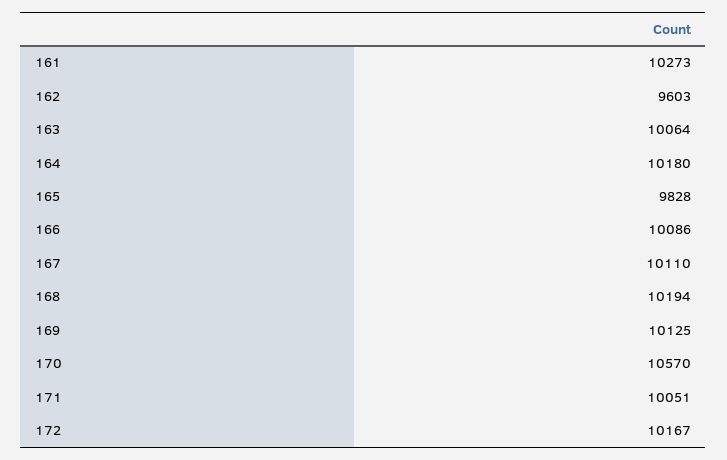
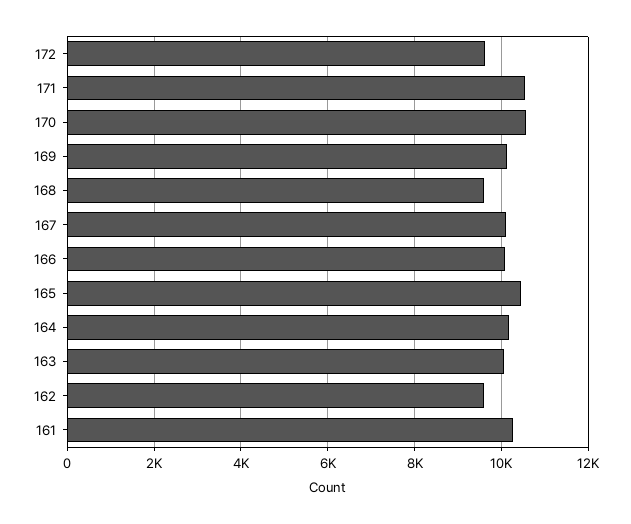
  {
    "161": 10273,
    "162": 9603,
    "163": 10064,
    "164": 10180,
-   "165": 9828,
+   "165": 10400,
    "166": 10086,
    "167": 10110,
-   "168": 10194,
+   "168": 9600,
    "169": 10125,
    "170": 10570,
-   "171": 10051,
+   "171": 10600,
-   "172": 10167
+   "172": 9600
  }

